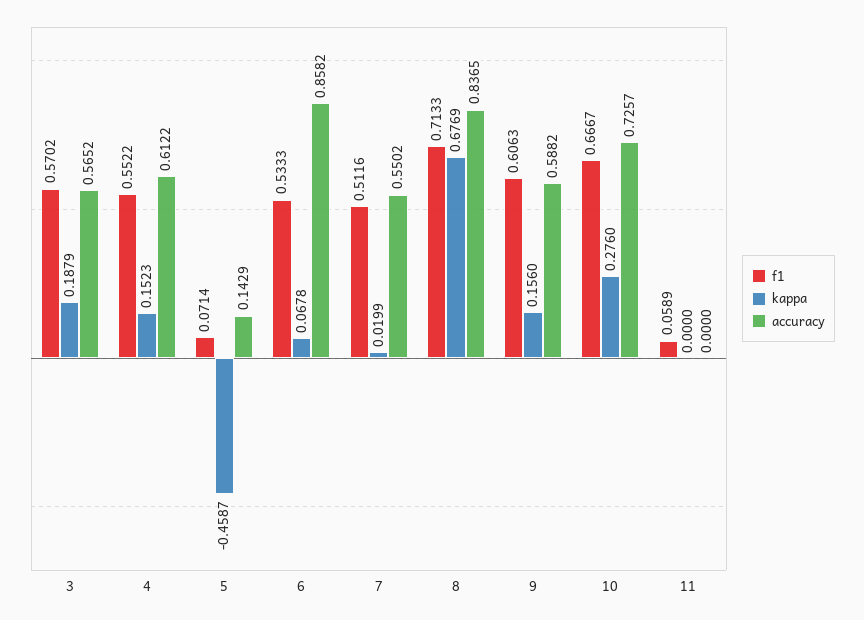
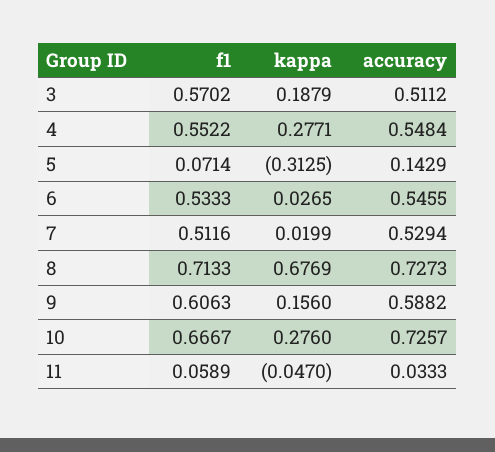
  {
    "f1": {
      "3": 0.5702,
      "4": 0.5522,
      "5": 0.0714,
      "6": 0.5333,
      "7": 0.5116,
      "8": 0.7133,
      "9": 0.6063,
      "10": 0.6667,
      "11": 0.0589
    },
    "kappa": {
      "3": 0.1879,
-     "4": 0.1523,
+     "4": 0.2771,
-     "5": -0.4587,
+     "5": -0.3125,
-     "6": 0.0678,
+     "6": 0.0265,
      "7": 0.0199,
      "8": 0.6769,
      "9": 0.156,
      "10": 0.276,
-     "11": 0
+     "11": -0.047
    },
    "accuracy": {
-     "3": 0.5652,
+     "3": 0.5112,
-     "4": 0.6122,
+     "4": 0.5484,
      "5": 0.1429,
-     "6": 0.8582,
+     "6": 0.5455,
-     "7": 0.5502,
+     "7": 0.5294,
-     "8": 0.8365,
+     "8": 0.7273,
      "9": 0.5882,
      "10": 0.7257,
-     "11": 0
+     "11": 0.0333
    }
  }

